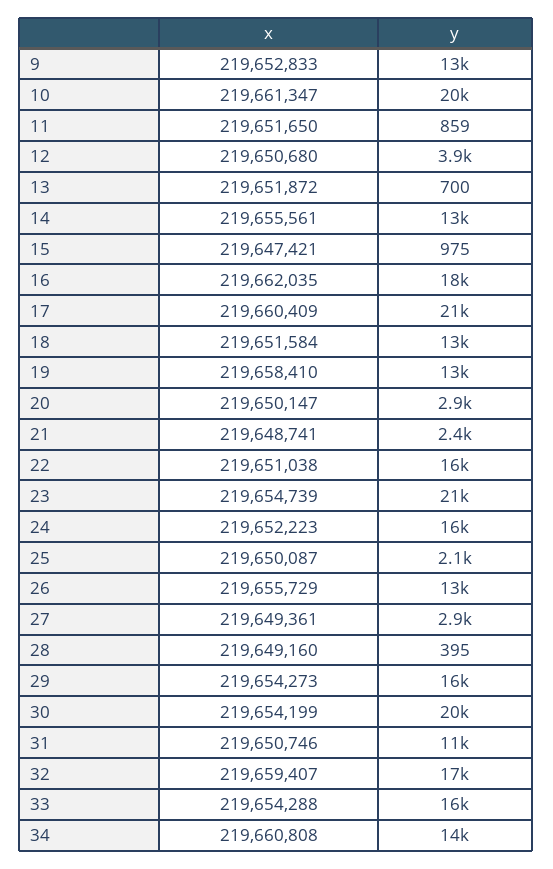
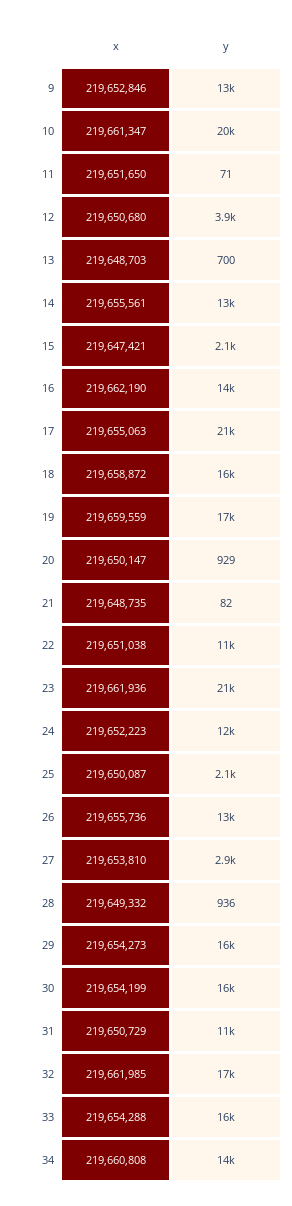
  {
    "x": {
-     "9": 219652833,
+     "9": 219652846,
      "10": 219661347,
      "11": 219651650,
      "12": 219650680,
-     "13": 219651872,
+     "13": 219648703,
      "14": 219655561,
      "15": 219647421,
-     "16": 219662035,
+     "16": 219662190,
-     "17": 219660409,
+     "17": 219655063,
-     "18": 219651584,
+     "18": 219658872,
-     "19": 219658410,
+     "19": 219659559,
      "20": 219650147,
-     "21": 219648741,
+     "21": 219648735,
      "22": 219651038,
-     "23": 219654739,
+     "23": 219661936,
      "24": 219652223,
      "25": 219650087,
-     "26": 219655729,
+     "26": 219655736,
-     "27": 219649361,
+     "27": 219653810,
-     "28": 219649160,
+     "28": 219649332,
      "29": 219654273,
      "30": 219654199,
-     "31": 219650746,
+     "31": 219650729,
-     "32": 219659407,
+     "32": 219661985,
      "33": 219654288,
      "34": 219660808
    },
    "y": {
      "9": 13000,
      "10": 20000,
-     "11": 859,
+     "11": 71,
      "12": 3900,
      "13": 700,
      "14": 13000,
-     "15": 975,
+     "15": 2100,
-     "16": 18000,
+     "16": 14000,
      "17": 21000,
-     "18": 13000,
+     "18": 16000,
-     "19": 13000,
+     "19": 17000,
-     "20": 2900,
+     "20": 929,
-     "21": 2400,
+     "21": 82,
-     "22": 16000,
+     "22": 11000,
      "23": 21000,
-     "24": 16000,
+     "24": 12000,
      "25": 2100,
      "26": 13000,
      "27": 2900,
-     "28": 395,
+     "28": 936,
      "29": 16000,
-     "30": 20000,
+     "30": 16000,
      "31": 11000,
      "32": 17000,
      "33": 16000,
      "34": 14000
    }
  }

